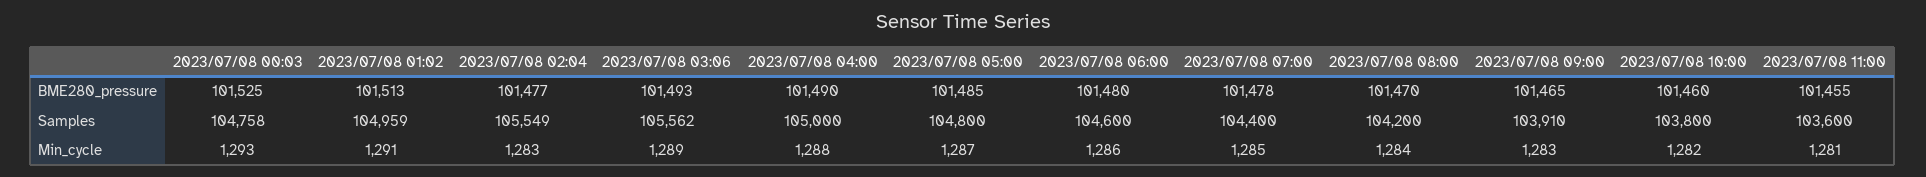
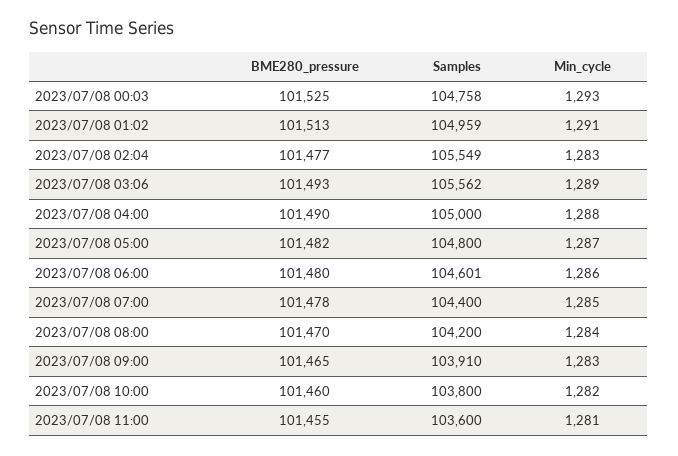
  {
    "2023/07/08 00:03": {
      "BME280_pressure": 101525,
      "Samples": 104758,
      "Min_cycle": 1293
    },
    "2023/07/08 01:02": {
      "BME280_pressure": 101513,
      "Samples": 104959,
      "Min_cycle": 1291
    },
    "2023/07/08 02:04": {
      "BME280_pressure": 101477,
      "Samples": 105549,
      "Min_cycle": 1283
    },
    "2023/07/08 03:06": {
      "BME280_pressure": 101493,
      "Samples": 105562,
      "Min_cycle": 1289
    },
    "2023/07/08 04:00": {
      "BME280_pressure": 101490,
      "Samples": 105000,
      "Min_cycle": 1288
    },
    "2023/07/08 05:00": {
-     "BME280_pressure": 101485,
+     "BME280_pressure": 101482,
      "Samples": 104800,
      "Min_cycle": 1287
    },
    "2023/07/08 06:00": {
      "BME280_pressure": 101480,
-     "Samples": 104600,
+     "Samples": 104601,
      "Min_cycle": 1286
    },
    "2023/07/08 07:00": {
      "BME280_pressure": 101478,
      "Samples": 104400,
      "Min_cycle": 1285
    },
    "2023/07/08 08:00": {
      "BME280_pressure": 101470,
      "Samples": 104200,
      "Min_cycle": 1284
    },
    "2023/07/08 09:00": {
      "BME280_pressure": 101465,
      "Samples": 103910,
      "Min_cycle": 1283
    },
    "2023/07/08 10:00": {
      "BME280_pressure": 101460,
      "Samples": 103800,
      "Min_cycle": 1282
    },
    "2023/07/08 11:00": {
      "BME280_pressure": 101455,
      "Samples": 103600,
      "Min_cycle": 1281
    }
  }

